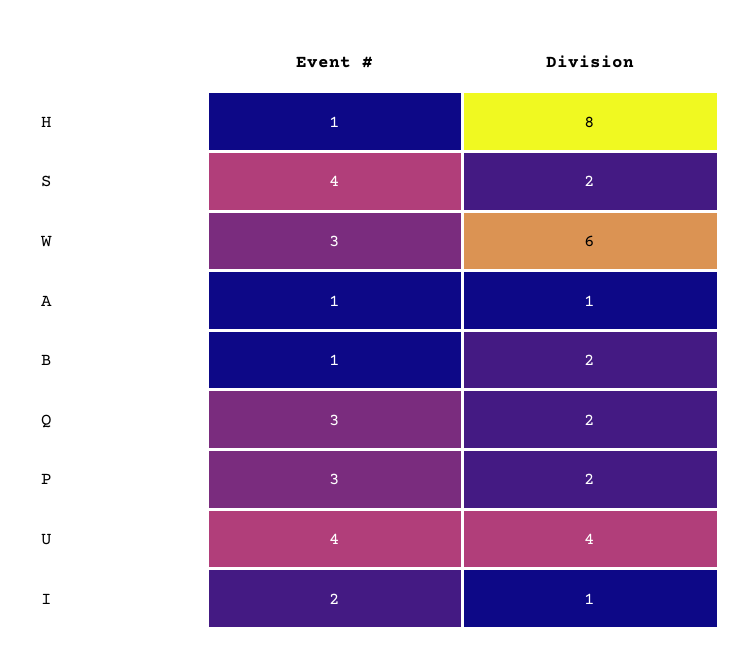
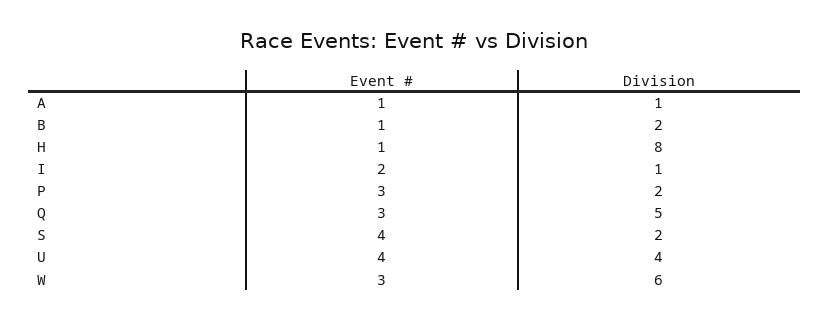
  {
    "Event #": {
      "H": 1,
      "S": 4,
      "W": 3,
      "A": 1,
      "B": 1,
      "Q": 3,
      "P": 3,
      "U": 4,
      "I": 2
    },
    "Division": {
      "H": 8,
      "S": 2,
      "W": 6,
      "A": 1,
      "B": 2,
-     "Q": 2,
+     "Q": 5,
      "P": 2,
      "U": 4,
      "I": 1
    }
  }

